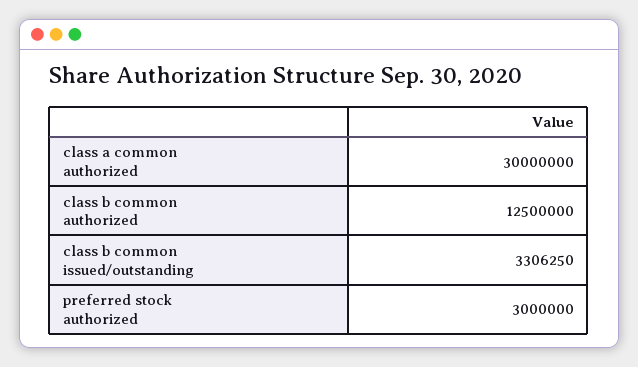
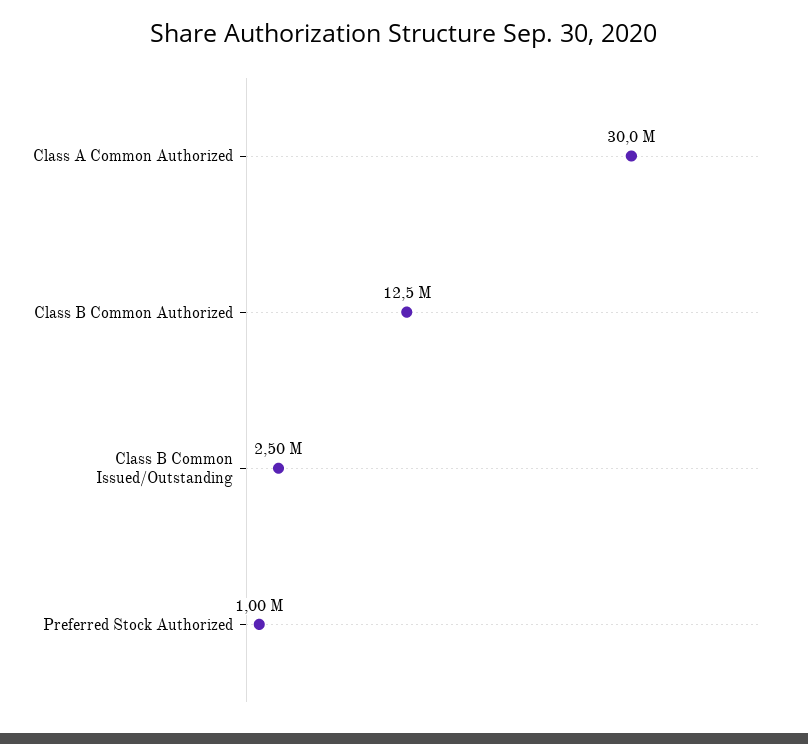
  {
    "class a common authorized": 30000000,
    "class b common authorized": 12500000,
-   "class b common issued/outstanding": 3306250,
+   "class b common issued/outstanding": 2500000,
-   "preferred stock authorized": 3000000
+   "preferred stock authorized": 1000000
  }

